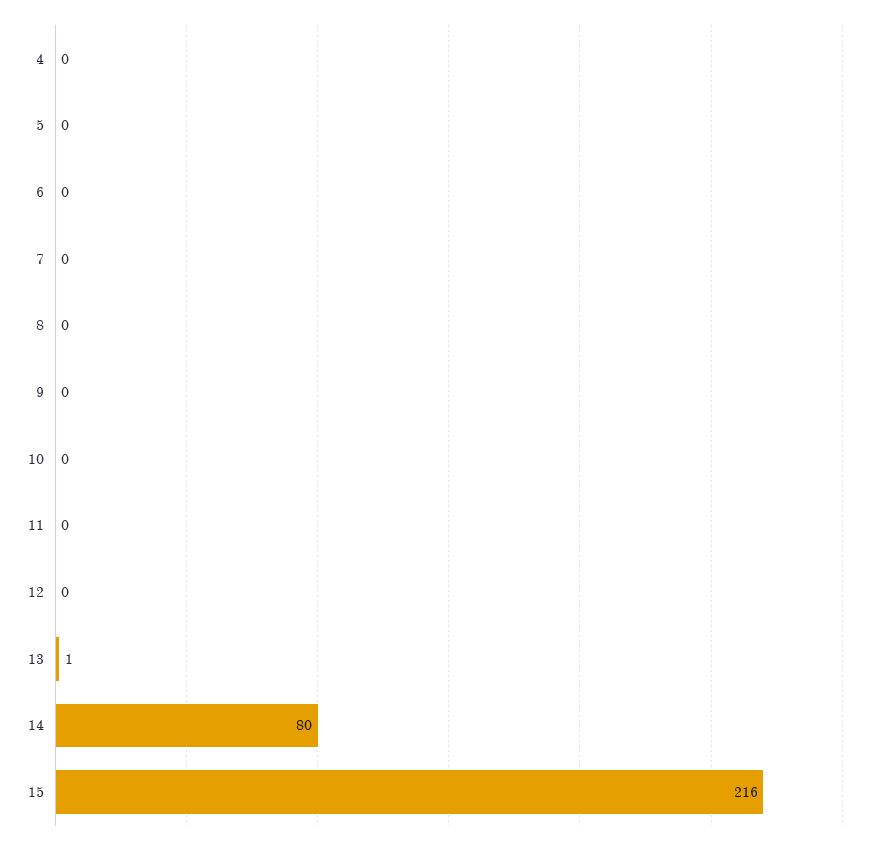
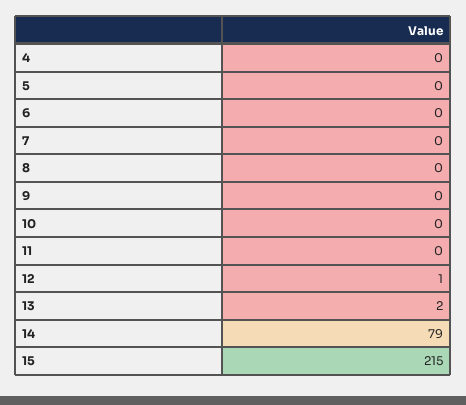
  {
    "4": 0,
    "5": 0,
    "6": 0,
    "7": 0,
    "8": 0,
    "9": 0,
    "10": 0,
    "11": 0,
-   "12": 0,
+   "12": 1,
-   "13": 1,
+   "13": 2,
-   "14": 80,
+   "14": 79,
-   "15": 216
+   "15": 215
  }

